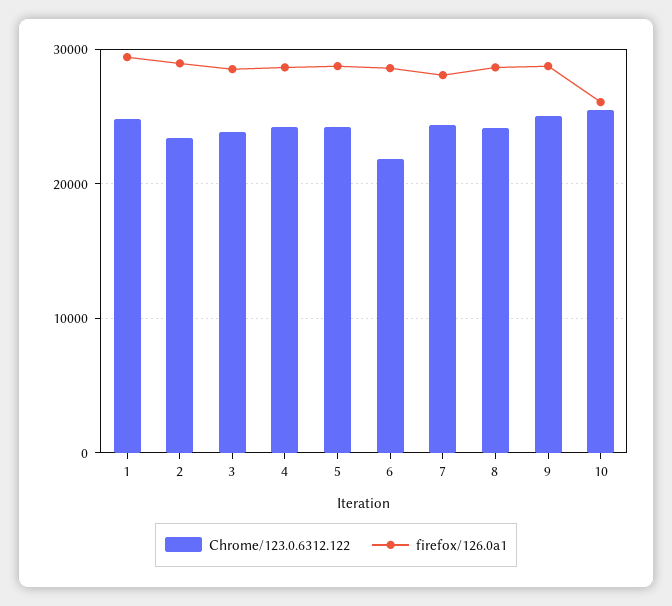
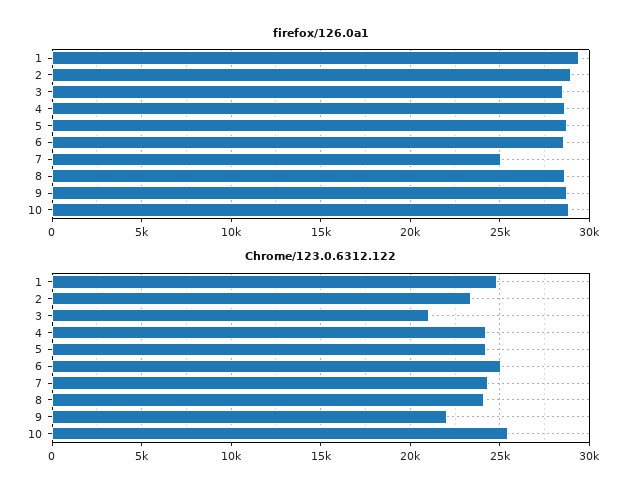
  {
    "Chrome/123.0.6312.122": {
      "1": 25000,
      "2": 23500,
-     "3": 24000,
+     "3": 21000,
      "4": 24000,
      "5": 24000,
-     "6": 22000,
+     "6": 25000,
      "7": 24500,
      "8": 24000,
-     "9": 25000,
+     "9": 22000,
      "10": 25500
    },
    "firefox/126.0a1": {
      "1": 29500,
      "2": 29000,
      "3": 28500,
      "4": 28500,
      "5": 28500,
      "6": 28500,
-     "7": 28000,
+     "7": 25000,
      "8": 28500,
      "9": 28500,
-     "10": 26000
+     "10": 29000
    }
  }

